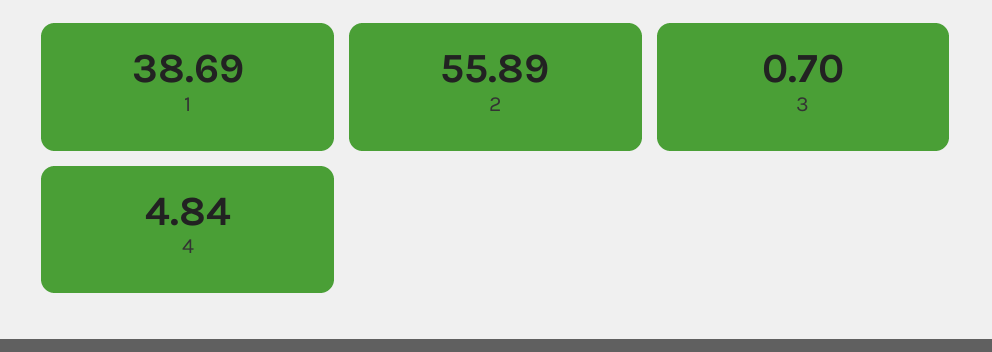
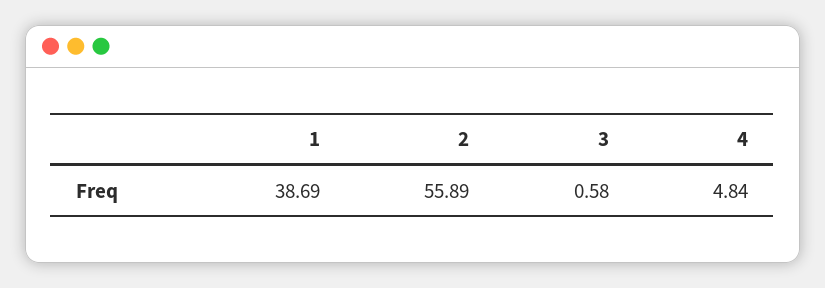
  {
    "1": 38.69,
    "2": 55.89,
-   "3": 0.7,
+   "3": 0.58,
    "4": 4.84
  }

